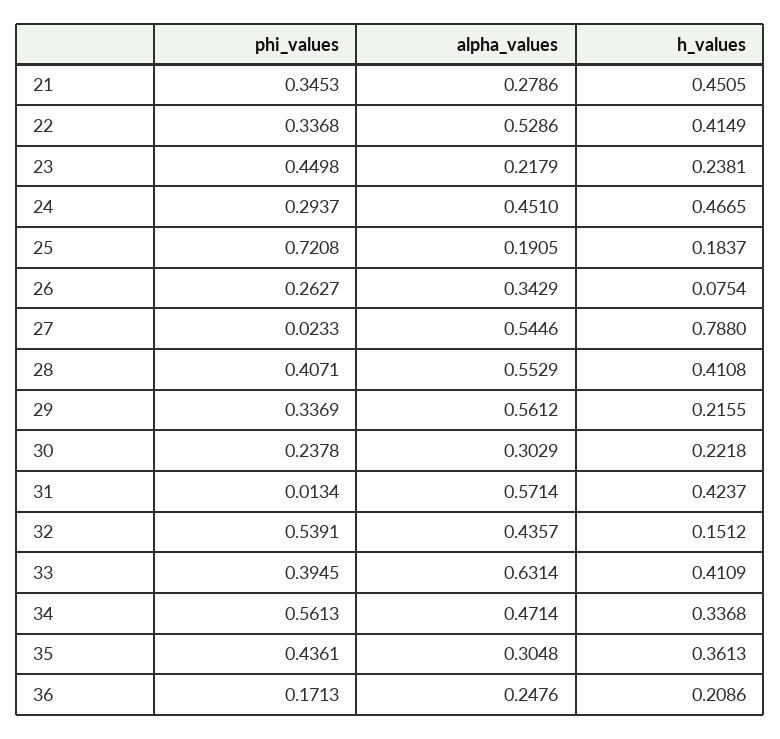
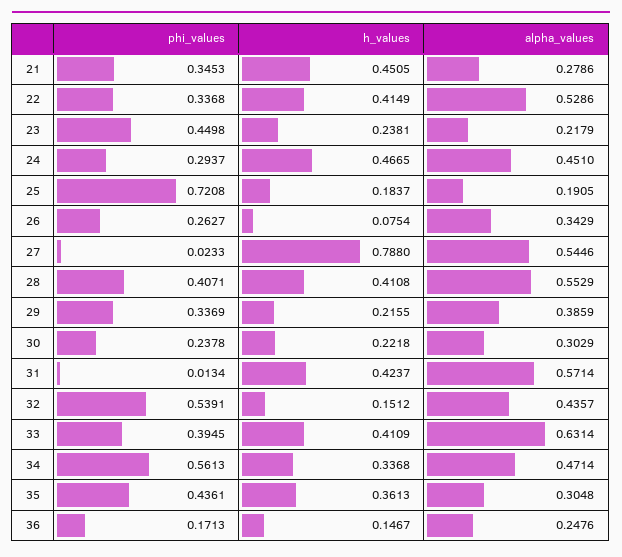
  {
    "phi_values": {
      "21": 0.3453,
      "22": 0.3368,
      "23": 0.4498,
      "24": 0.2937,
      "25": 0.7208,
      "26": 0.2627,
      "27": 0.0233,
      "28": 0.4071,
      "29": 0.3369,
      "30": 0.2378,
      "31": 0.0134,
      "32": 0.5391,
      "33": 0.3945,
      "34": 0.5613,
      "35": 0.4361,
      "36": 0.1713
    },
    "alpha_values": {
      "21": 0.2786,
      "22": 0.5286,
      "23": 0.2179,
      "24": 0.451,
      "25": 0.1905,
      "26": 0.3429,
      "27": 0.5446,
      "28": 0.5529,
-     "29": 0.5612,
+     "29": 0.3859,
      "30": 0.3029,
      "31": 0.5714,
      "32": 0.4357,
      "33": 0.6314,
      "34": 0.4714,
      "35": 0.3048,
      "36": 0.2476
    },
    "h_values": {
      "21": 0.4505,
      "22": 0.4149,
      "23": 0.2381,
      "24": 0.4665,
      "25": 0.1837,
      "26": 0.0754,
      "27": 0.788,
      "28": 0.4108,
      "29": 0.2155,
      "30": 0.2218,
      "31": 0.4237,
      "32": 0.1512,
      "33": 0.4109,
      "34": 0.3368,
      "35": 0.3613,
-     "36": 0.2086
+     "36": 0.1467
    }
  }

